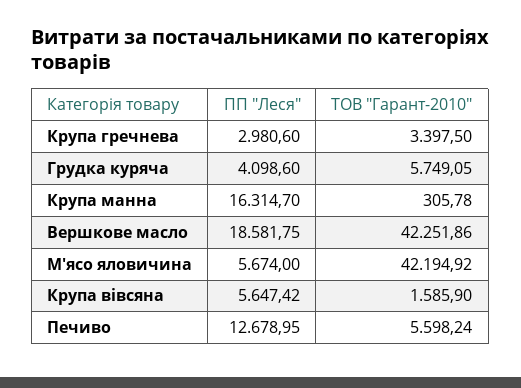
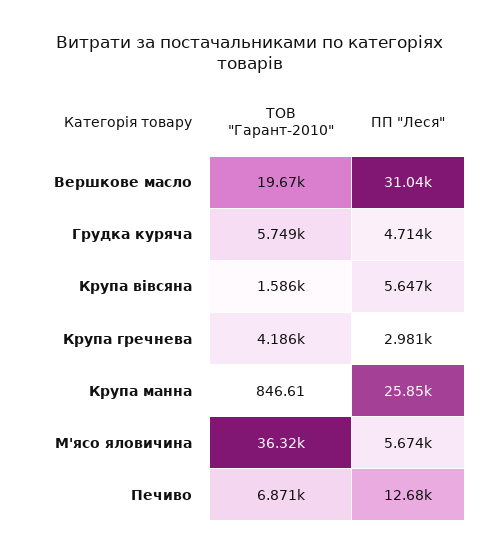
  {
    "ПП \"Леся\"": {
      "Крупа гречнева": 2980.6,
-     "Грудка куряча": 4098.6,
+     "Грудка куряча": 4714,
-     "Крупа манна": 16314.7,
+     "Крупа манна": 25850,
-     "Вершкове масло": 18581.75,
+     "Вершкове масло": 31040,
      "М'ясо яловичина": 5674,
      "Крупа вівсяна": 5647.42,
      "Печиво": 12678.95
    },
    "ТОВ \"Гарант-2010\"": {
-     "Крупа гречнева": 3397.5,
+     "Крупа гречнева": 4186,
      "Грудка куряча": 5749.05,
-     "Крупа манна": 305.78,
+     "Крупа манна": 846.61,
-     "Вершкове масло": 42251.86,
+     "Вершкове масло": 19670,
-     "М'ясо яловичина": 42194.92,
+     "М'ясо яловичина": 36320,
      "Крупа вівсяна": 1585.9,
-     "Печиво": 5598.24
+     "Печиво": 6871
    }
  }

